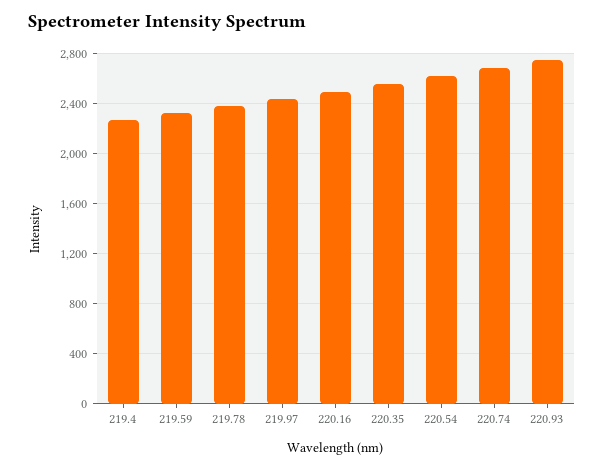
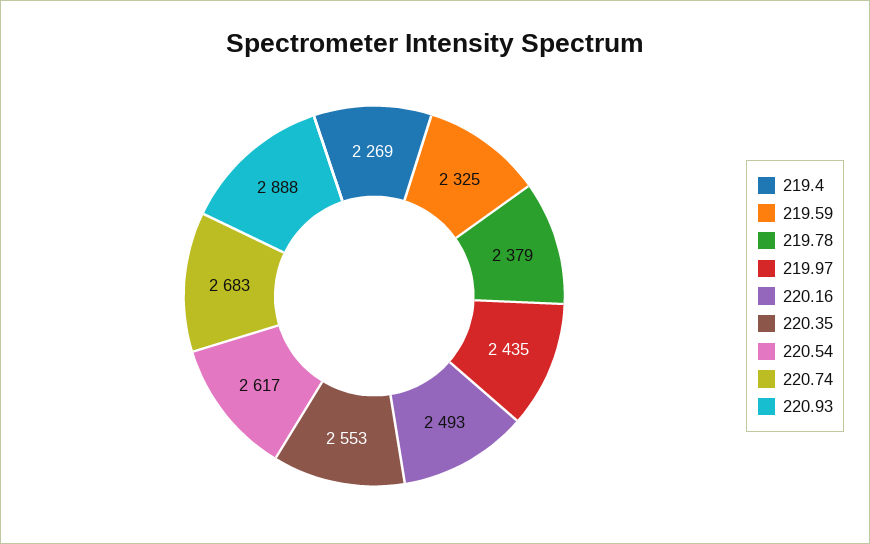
  {
    "219.4": 2269,
    "219.59": 2325,
    "219.78": 2379,
    "219.97": 2435,
    "220.16": 2493,
    "220.35": 2553,
    "220.54": 2617,
    "220.74": 2683,
-   "220.93": 2750
+   "220.93": 2888
  }

